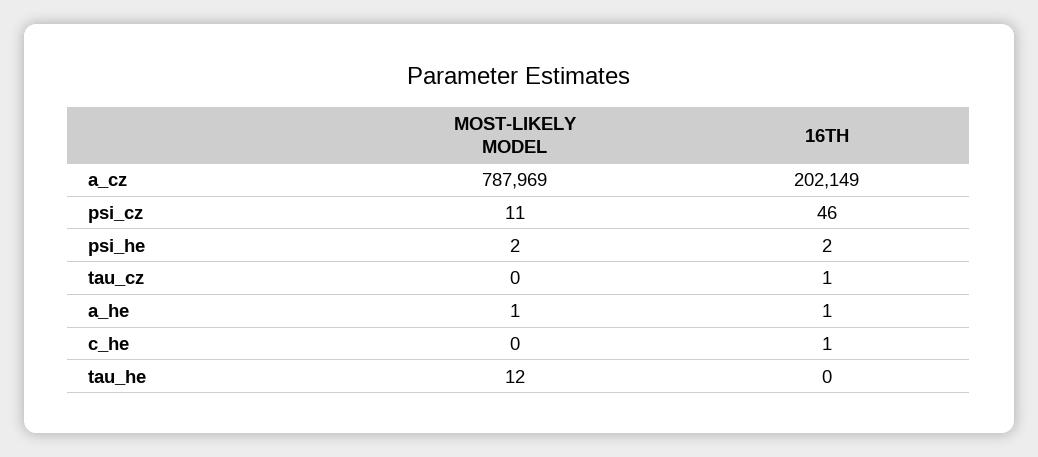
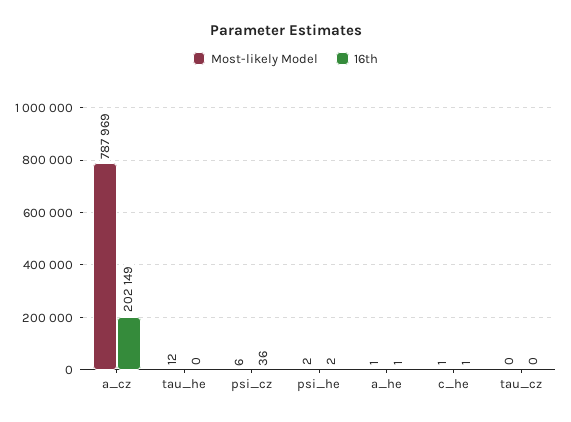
  {
    "MOST-LIKELY MODEL": {
      "a_cz": 787969,
-     "psi_cz": 11,
+     "psi_cz": 6,
      "psi_he": 2,
      "tau_cz": 0,
      "a_he": 1,
-     "c_he": 0,
+     "c_he": 1,
      "tau_he": 12
    },
    "16TH": {
      "a_cz": 202149,
-     "psi_cz": 46,
+     "psi_cz": 36,
      "psi_he": 2,
-     "tau_cz": 1,
+     "tau_cz": 0,
      "a_he": 1,
      "c_he": 1,
      "tau_he": 0
    }
  }

